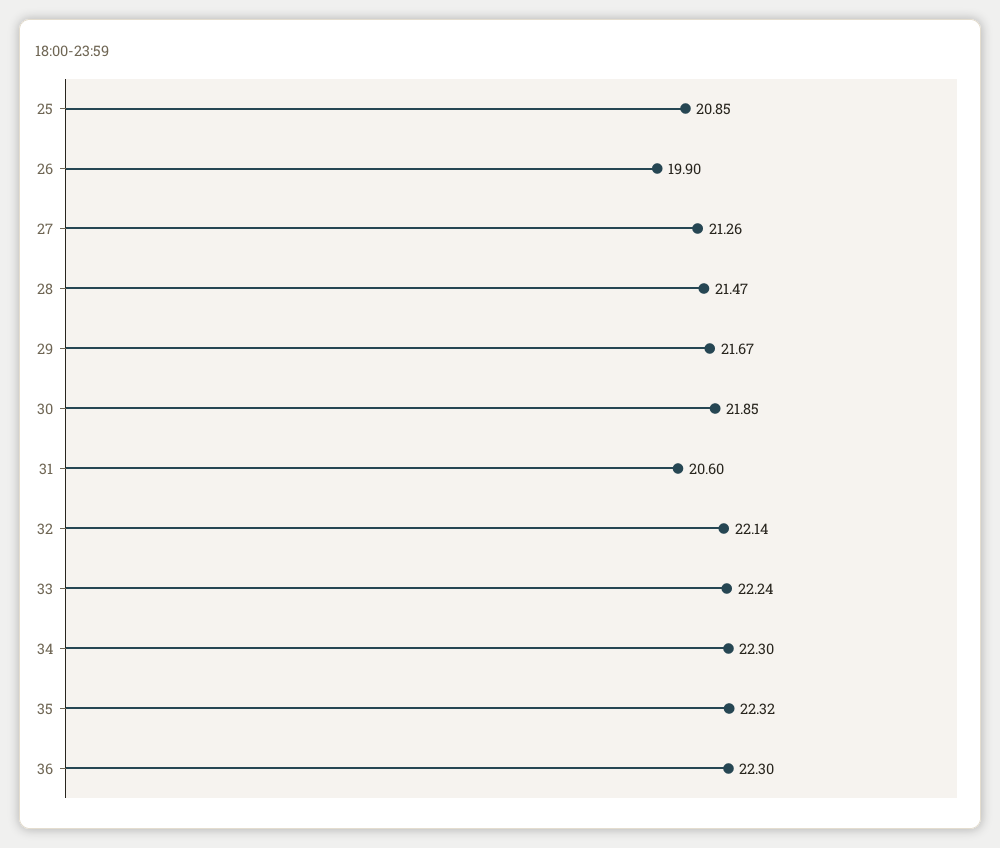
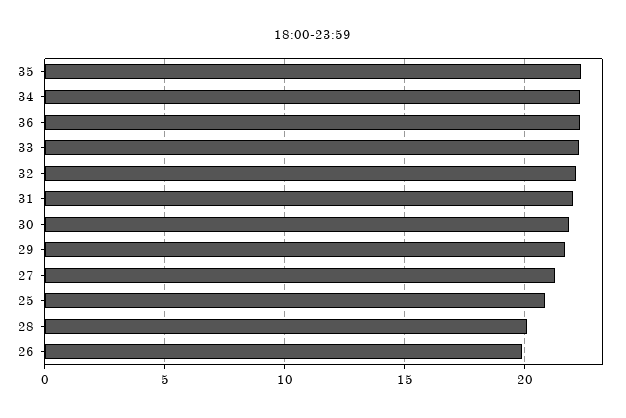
  {
    "25": 20.85,
    "26": 19.9,
    "27": 21.26,
-   "28": 21.47,
+   "28": 20,
    "29": 21.67,
    "30": 21.85,
-   "31": 20.6,
+   "31": 22,
    "32": 22.14,
    "33": 22.24,
    "34": 22.3,
    "35": 22.32,
    "36": 22.3
  }

